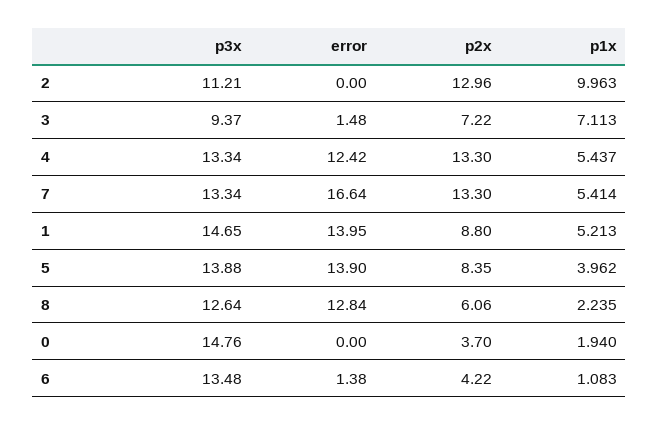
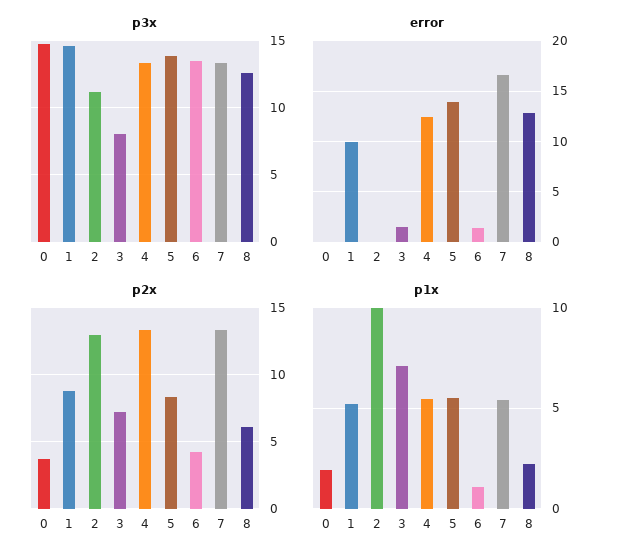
  {
    "p3x": {
      "2": 11.21,
-     "3": 9.37,
+     "3": 8,
      "4": 13.34,
      "7": 13.34,
      "1": 14.65,
      "5": 13.88,
      "8": 12.64,
      "0": 14.76,
      "6": 13.48
    },
    "error": {
      "2": 0,
      "3": 1.48,
      "4": 12.42,
      "7": 16.64,
-     "1": 13.95,
+     "1": 10,
      "5": 13.9,
      "8": 12.84,
      "0": 0,
      "6": 1.38
    },
    "p2x": {
      "2": 12.96,
      "3": 7.22,
      "4": 13.3,
      "7": 13.3,
      "1": 8.8,
      "5": 8.35,
      "8": 6.06,
      "0": 3.7,
      "6": 4.22
    },
    "p1x": {
      "2": 9.963,
      "3": 7.113,
      "4": 5.437,
      "7": 5.414,
      "1": 5.213,
-     "5": 3.962,
+     "5": 5.5,
      "8": 2.235,
      "0": 1.94,
      "6": 1.083
    }
  }

